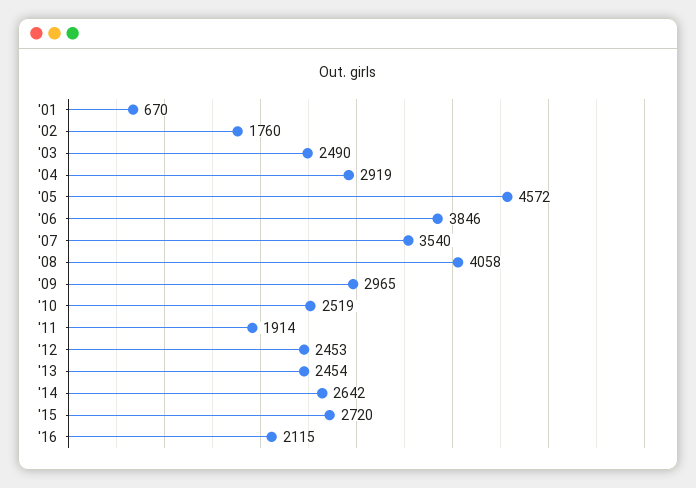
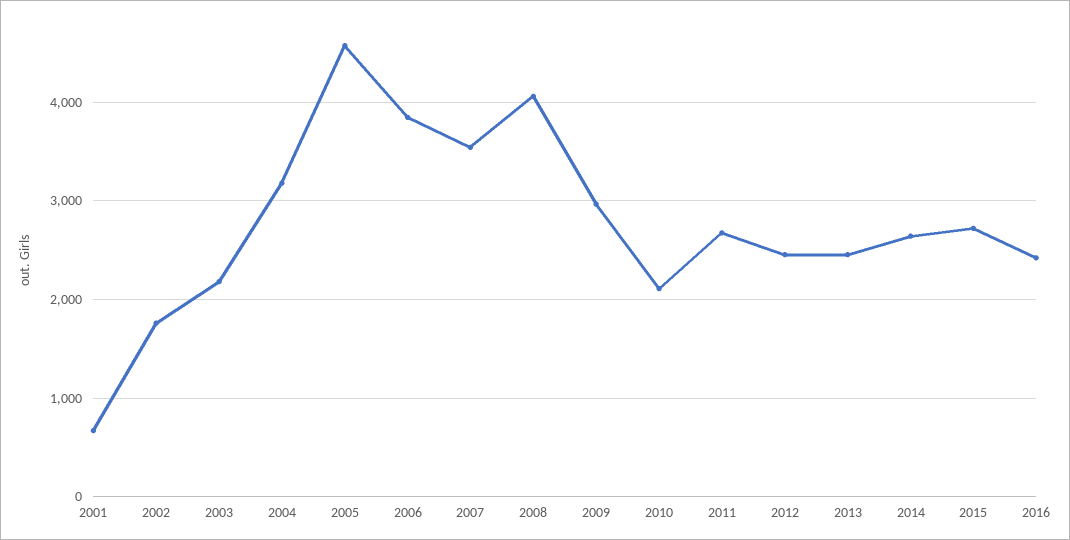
  {
    "'01": 670,
    "'02": 1760,
-   "'03": 2490,
+   "'03": 2200,
-   "'04": 2919,
+   "'04": 3200,
    "'05": 4572,
    "'06": 3846,
    "'07": 3540,
    "'08": 4058,
    "'09": 2965,
-   "'10": 2519,
+   "'10": 2100,
-   "'11": 1914,
+   "'11": 2700,
    "'12": 2453,
    "'13": 2454,
    "'14": 2642,
    "'15": 2720,
-   "'16": 2115
+   "'16": 2400
  }

